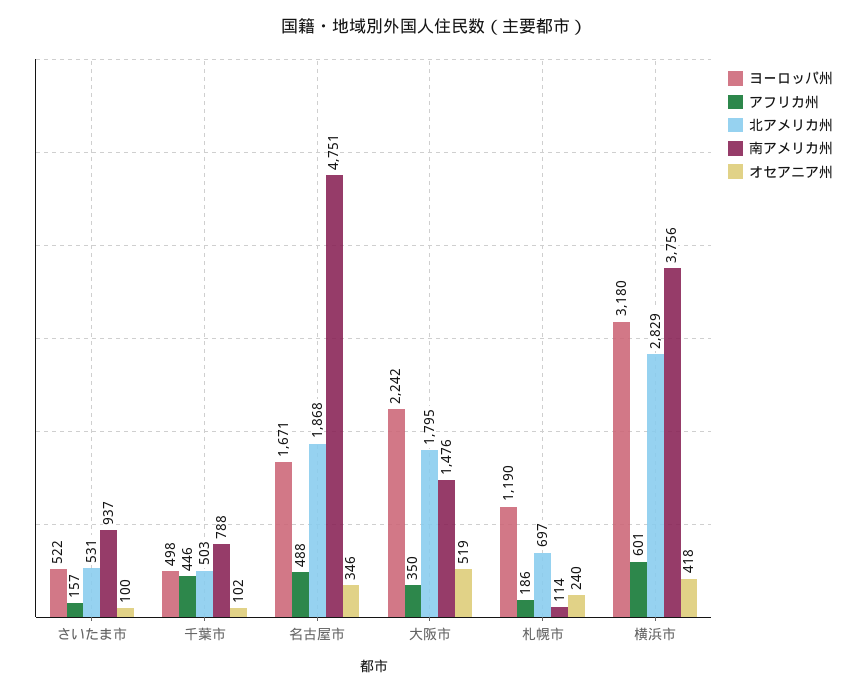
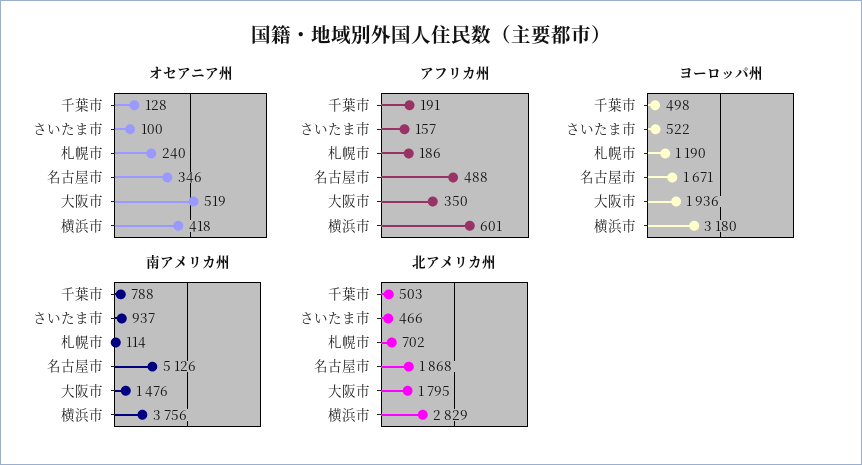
  {
    "ヨーロッパ州": {
      "さいたま市": 522,
      "千葉市": 498,
      "名古屋市": 1671,
-     "大阪市": 2242,
+     "大阪市": 1936,
      "札幌市": 1190,
      "横浜市": 3180
    },
    "アフリカ州": {
      "さいたま市": 157,
-     "千葉市": 446,
+     "千葉市": 191,
      "名古屋市": 488,
      "大阪市": 350,
      "札幌市": 186,
      "横浜市": 601
    },
    "北アメリカ州": {
-     "さいたま市": 531,
+     "さいたま市": 466,
      "千葉市": 503,
      "名古屋市": 1868,
      "大阪市": 1795,
-     "札幌市": 697,
+     "札幌市": 702,
      "横浜市": 2829
    },
    "南アメリカ州": {
      "さいたま市": 937,
      "千葉市": 788,
-     "名古屋市": 4751,
+     "名古屋市": 5126,
      "大阪市": 1476,
      "札幌市": 114,
      "横浜市": 3756
    },
    "オセアニア州": {
      "さいたま市": 100,
-     "千葉市": 102,
+     "千葉市": 128,
      "名古屋市": 346,
      "大阪市": 519,
      "札幌市": 240,
      "横浜市": 418
    }
  }

